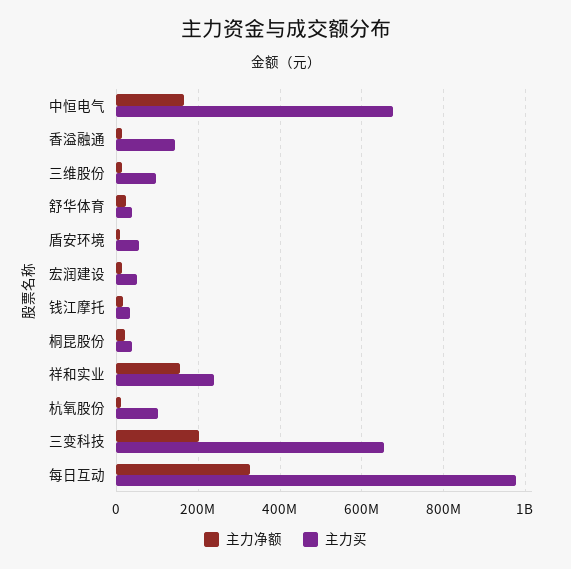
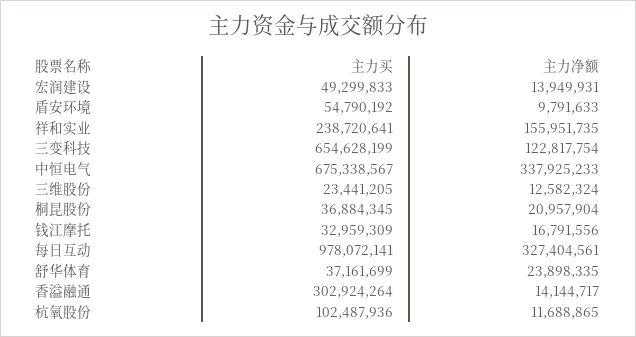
  {
    "主力净额": {
-     "中恒电气": 160000000,
+     "中恒电气": 337925233,
      "香溢融通": 14144717,
      "三维股份": 12582324,
      "舒华体育": 23898335,
      "盾安环境": 9791633,
      "宏润建设": 13949931,
      "钱江摩托": 16791556,
      "桐昆股份": 20957904,
      "祥和实业": 155951735,
      "杭氧股份": 11688865,
-     "三变科技": 200000000,
+     "三变科技": 122817754,
      "每日互动": 327404561
    },
    "主力买": {
      "中恒电气": 675338567,
-     "香溢融通": 140000000,
+     "香溢融通": 302924264,
-     "三维股份": 100000000,
+     "三维股份": 23441205,
      "舒华体育": 37161699,
      "盾安环境": 54790192,
      "宏润建设": 49299833,
      "钱江摩托": 32959309,
      "桐昆股份": 36884345,
      "祥和实业": 238720641,
      "杭氧股份": 102487936,
      "三变科技": 654628199,
      "每日互动": 978072141
    }
  }

